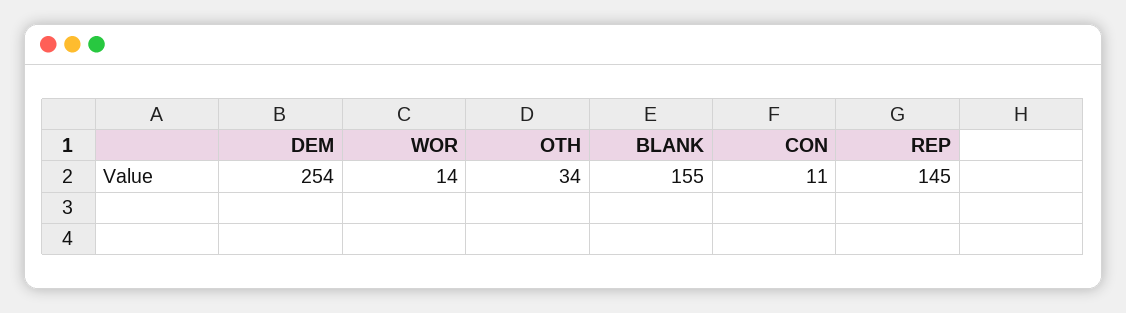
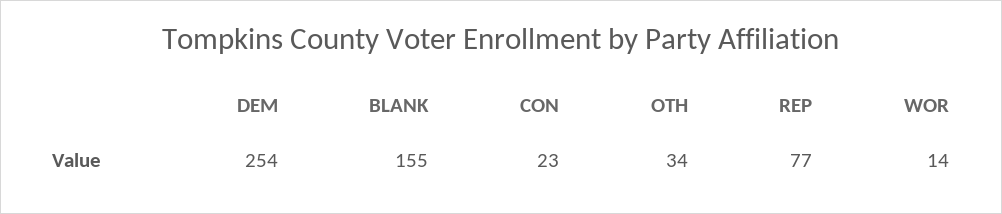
  {
    "DEM": 254,
    "WOR": 14,
    "OTH": 34,
    "BLANK": 155,
-   "CON": 11,
+   "CON": 23,
-   "REP": 145
+   "REP": 77
  }

